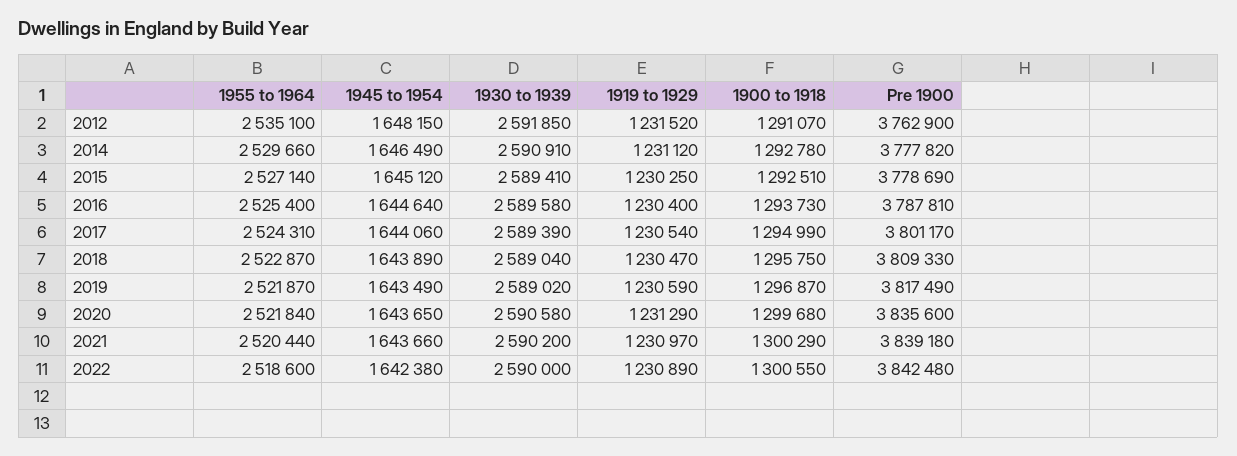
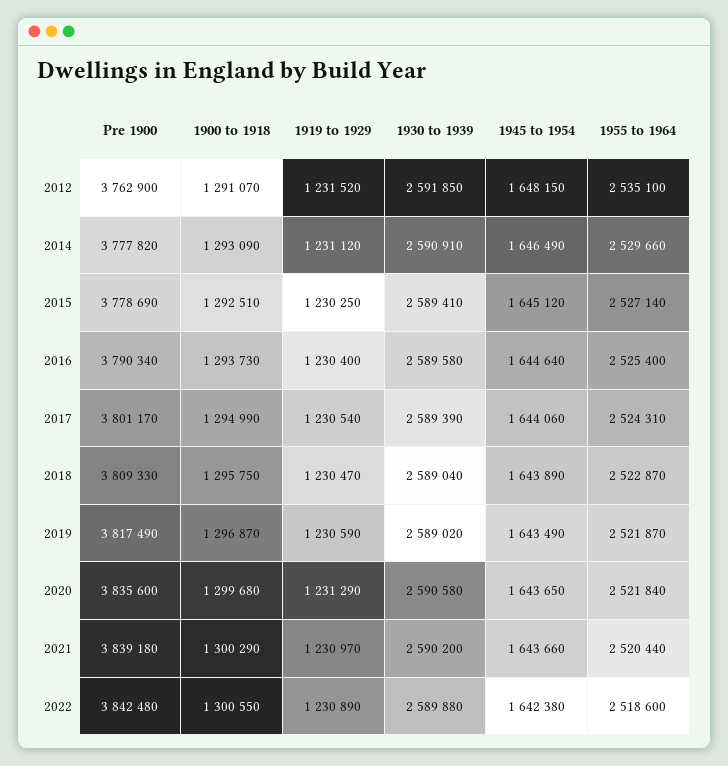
  {
    "1955 to 1964": {
      "2012": 2535100,
      "2014": 2529660,
      "2015": 2527140,
      "2016": 2525400,
      "2017": 2524310,
      "2018": 2522870,
      "2019": 2521870,
      "2020": 2521840,
      "2021": 2520440,
      "2022": 2518600
    },
    "1945 to 1954": {
      "2012": 1648150,
      "2014": 1646490,
      "2015": 1645120,
      "2016": 1644640,
      "2017": 1644060,
      "2018": 1643890,
      "2019": 1643490,
      "2020": 1643650,
      "2021": 1643660,
      "2022": 1642380
    },
    "1930 to 1939": {
      "2012": 2591850,
      "2014": 2590910,
      "2015": 2589410,
      "2016": 2589580,
      "2017": 2589390,
      "2018": 2589040,
      "2019": 2589020,
      "2020": 2590580,
      "2021": 2590200,
-     "2022": 2590000
+     "2022": 2589880
    },
    "1919 to 1929": {
      "2012": 1231520,
      "2014": 1231120,
      "2015": 1230250,
      "2016": 1230400,
      "2017": 1230540,
      "2018": 1230470,
      "2019": 1230590,
      "2020": 1231290,
      "2021": 1230970,
      "2022": 1230890
    },
    "1900 to 1918": {
      "2012": 1291070,
-     "2014": 1292780,
+     "2014": 1293090,
      "2015": 1292510,
      "2016": 1293730,
      "2017": 1294990,
      "2018": 1295750,
      "2019": 1296870,
      "2020": 1299680,
      "2021": 1300290,
      "2022": 1300550
    },
    "Pre 1900": {
      "2012": 3762900,
      "2014": 3777820,
      "2015": 3778690,
-     "2016": 3787810,
+     "2016": 3790340,
      "2017": 3801170,
      "2018": 3809330,
      "2019": 3817490,
      "2020": 3835600,
      "2021": 3839180,
      "2022": 3842480
    }
  }

